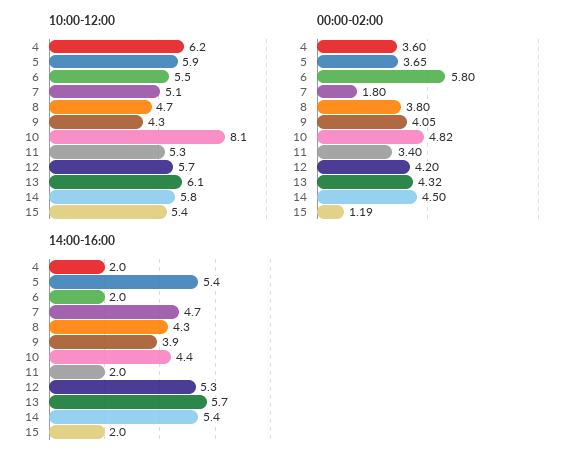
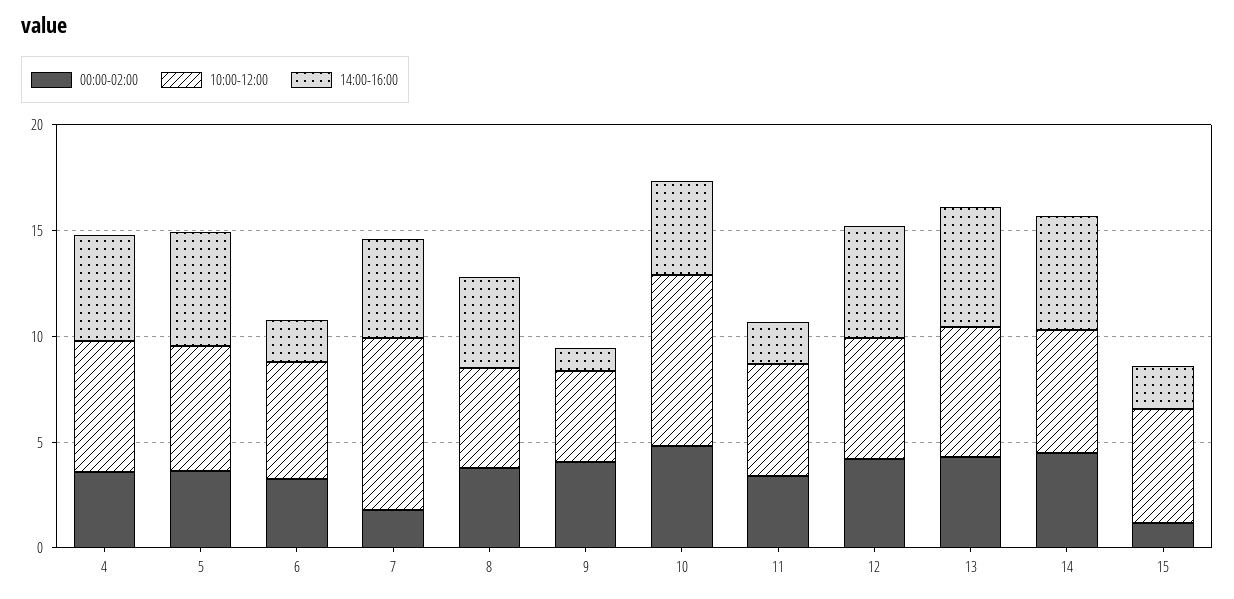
  {
    "10:00-12:00": {
      "4": 6.2,
      "5": 5.9,
      "6": 5.5,
-     "7": 5.1,
+     "7": 8,
      "8": 4.7,
      "9": 4.3,
      "10": 8.1,
      "11": 5.3,
      "12": 5.7,
      "13": 6.1,
      "14": 5.8,
      "15": 5.4
    },
    "00:00-02:00": {
      "4": 3.6,
      "5": 3.65,
-     "6": 5.8,
+     "6": 3,
      "7": 1.8,
      "8": 3.8,
      "9": 4.05,
      "10": 4.82,
      "11": 3.4,
      "12": 4.2,
      "13": 4.32,
      "14": 4.5,
      "15": 1.19
    },
    "14:00-16:00": {
-     "4": 2,
+     "4": 5,
      "5": 5.4,
      "6": 2,
      "7": 4.7,
      "8": 4.3,
-     "9": 3.9,
+     "9": 1,
      "10": 4.4,
      "11": 2,
      "12": 5.3,
      "13": 5.7,
      "14": 5.4,
      "15": 2
    }
  }

